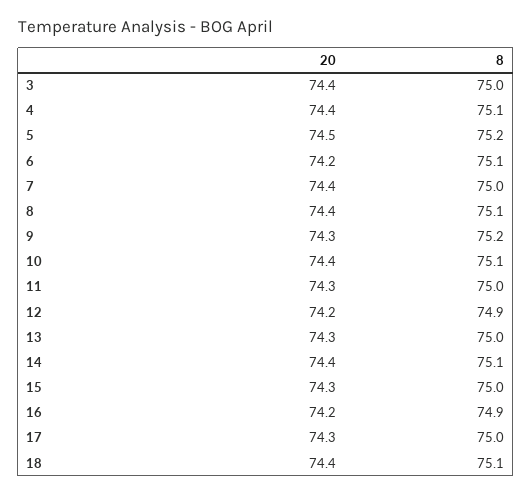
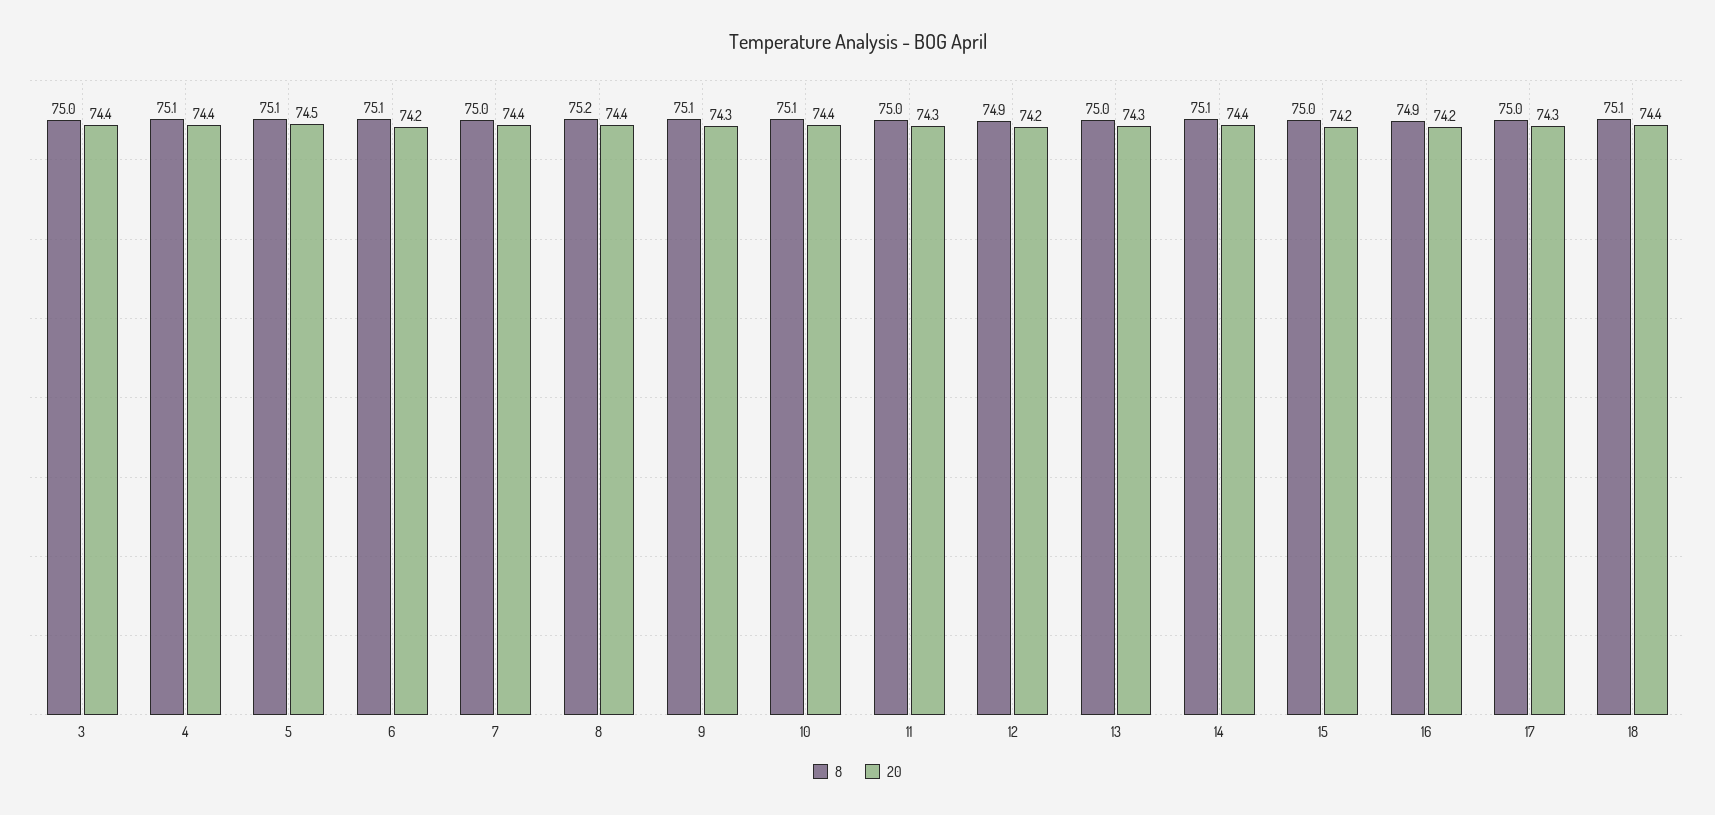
  {
    "20": {
      "3": 74.4,
      "4": 74.4,
      "5": 74.5,
      "6": 74.2,
      "7": 74.4,
      "8": 74.4,
      "9": 74.3,
      "10": 74.4,
      "11": 74.3,
      "12": 74.2,
      "13": 74.3,
      "14": 74.4,
-     "15": 74.3,
+     "15": 74.2,
      "16": 74.2,
      "17": 74.3,
      "18": 74.4
    },
    "8": {
      "3": 75,
      "4": 75.1,
-     "5": 75.2,
+     "5": 75.1,
      "6": 75.1,
      "7": 75,
-     "8": 75.1,
+     "8": 75.2,
-     "9": 75.2,
+     "9": 75.1,
      "10": 75.1,
      "11": 75,
      "12": 74.9,
      "13": 75,
      "14": 75.1,
      "15": 75,
      "16": 74.9,
      "17": 75,
      "18": 75.1
    }
  }

